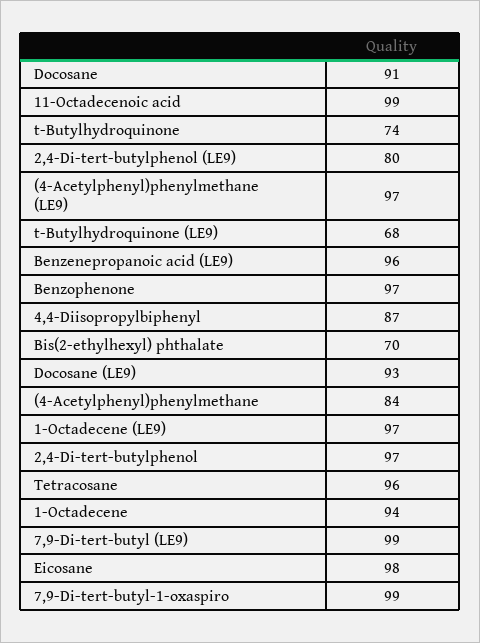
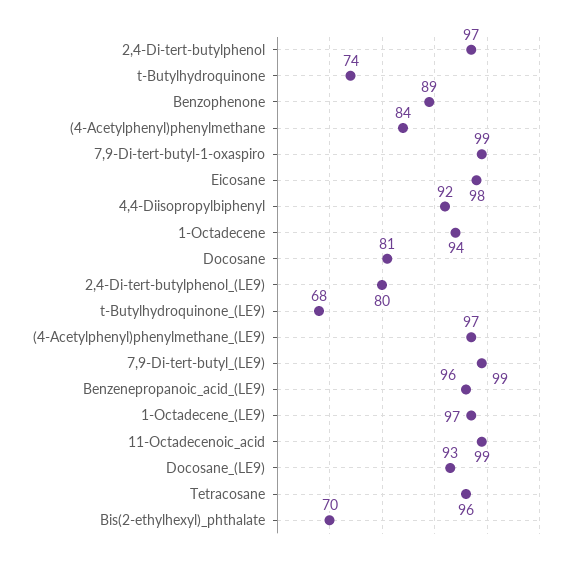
  {
-   "Docosane": 91,
+   "Docosane": 81,
    "11-Octadecenoic acid": 99,
    "t-Butylhydroquinone": 74,
    "2,4-Di-tert-butylphenol (LE9)": 80,
    "(4-Acetylphenyl)phenylmethane (LE9)": 97,
    "t-Butylhydroquinone (LE9)": 68,
    "Benzenepropanoic acid (LE9)": 96,
-   "Benzophenone": 97,
+   "Benzophenone": 89,
-   "4,4-Diisopropylbiphenyl": 87,
+   "4,4-Diisopropylbiphenyl": 92,
    "Bis(2-ethylhexyl) phthalate": 70,
    "Docosane (LE9)": 93,
    "(4-Acetylphenyl)phenylmethane": 84,
    "1-Octadecene (LE9)": 97,
    "2,4-Di-tert-butylphenol": 97,
    "Tetracosane": 96,
    "1-Octadecene": 94,
    "7,9-Di-tert-butyl (LE9)": 99,
    "Eicosane": 98,
    "7,9-Di-tert-butyl-1-oxaspiro": 99
  }

